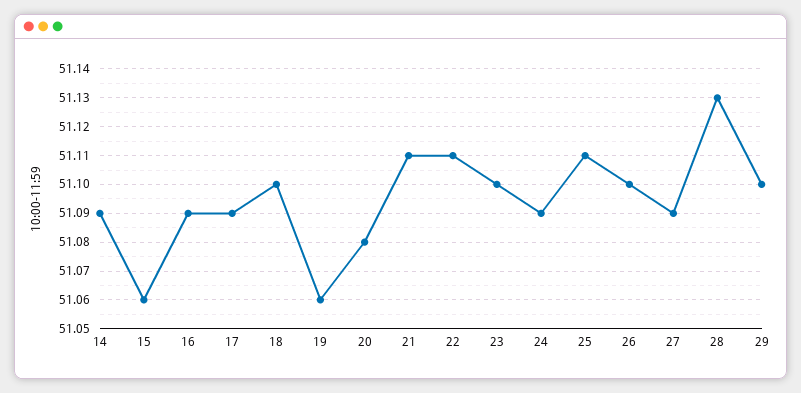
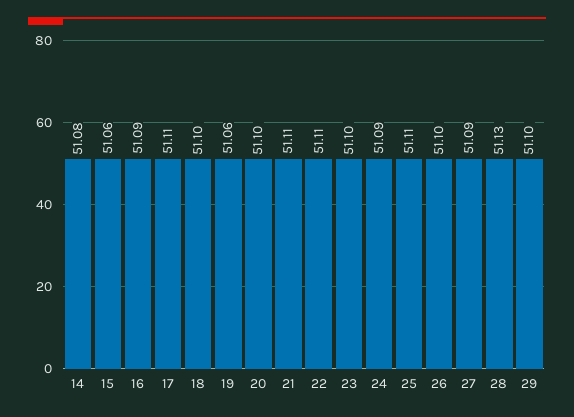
  {
-   "14": 51.09,
+   "14": 51.08,
    "15": 51.06,
    "16": 51.09,
-   "17": 51.09,
+   "17": 51.11,
    "18": 51.1,
    "19": 51.06,
-   "20": 51.08,
+   "20": 51.1,
    "21": 51.11,
    "22": 51.11,
    "23": 51.1,
    "24": 51.09,
    "25": 51.11,
    "26": 51.1,
    "27": 51.09,
    "28": 51.13,
    "29": 51.1
  }

